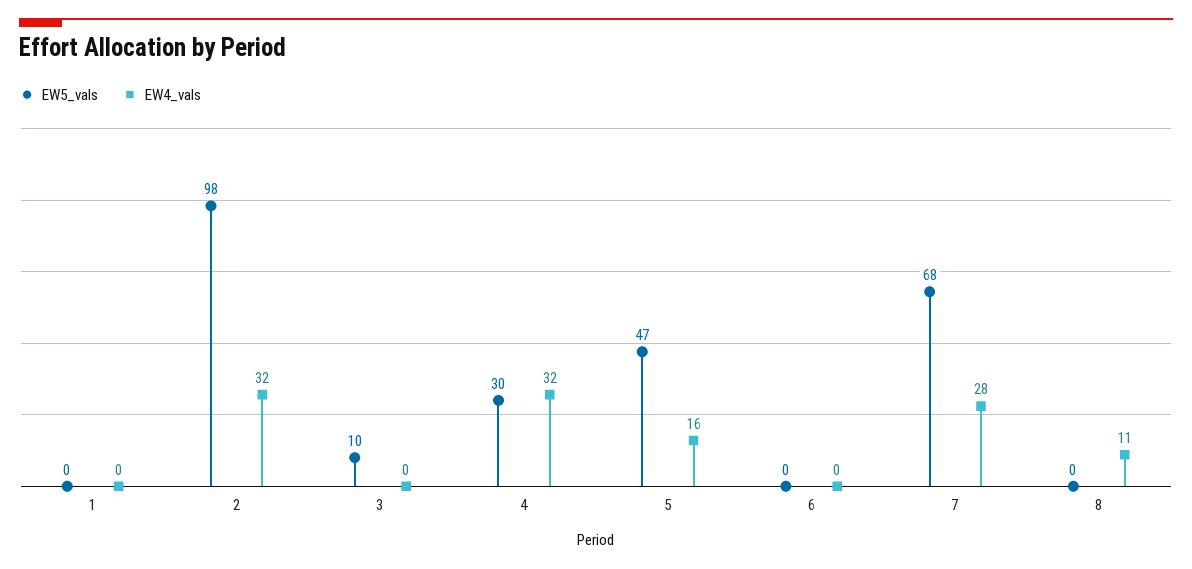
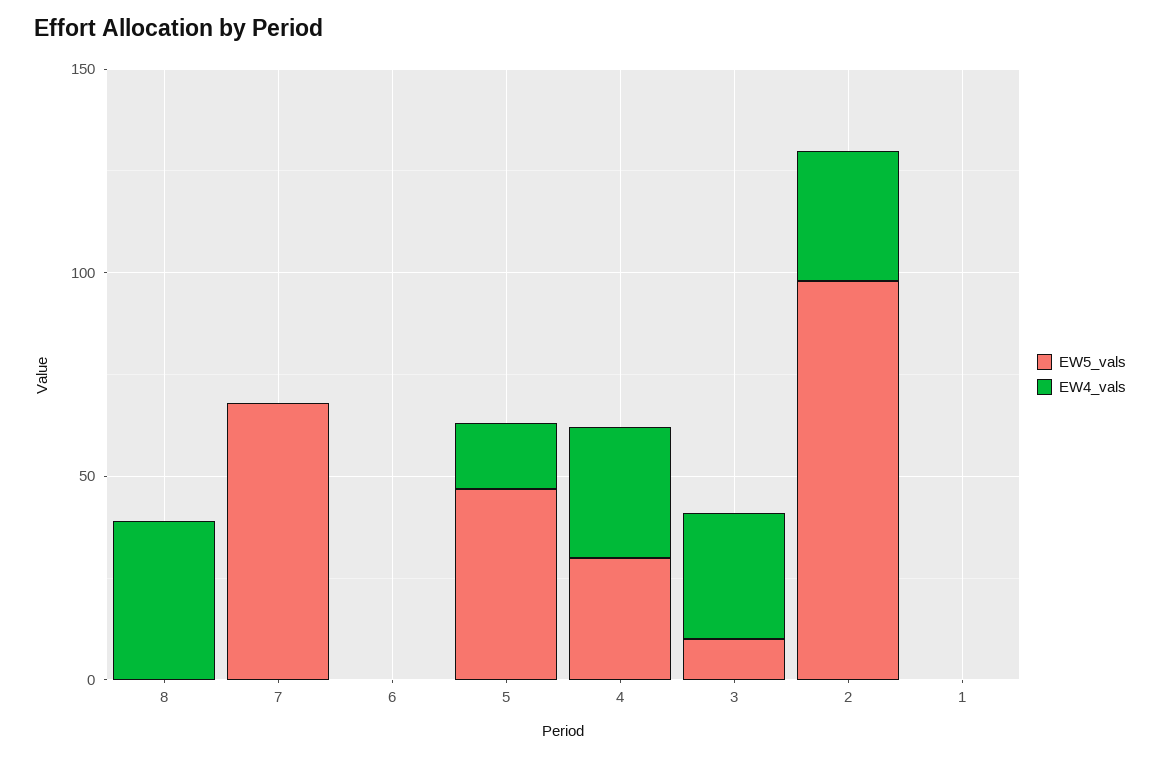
  {
    "EW5_vals": {
      "1": 0,
      "2": 98,
      "3": 10,
      "4": 30,
      "5": 47,
      "6": 0,
      "7": 68,
      "8": 0
    },
    "EW4_vals": {
      "1": 0,
      "2": 32,
-     "3": 0,
+     "3": 30,
      "4": 32,
      "5": 16,
      "6": 0,
-     "7": 28,
+     "7": 0,
-     "8": 11
+     "8": 40
    }
  }

